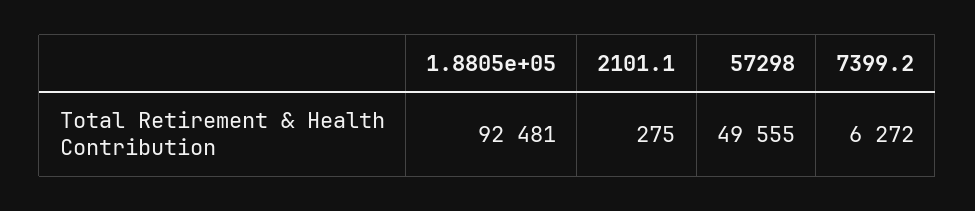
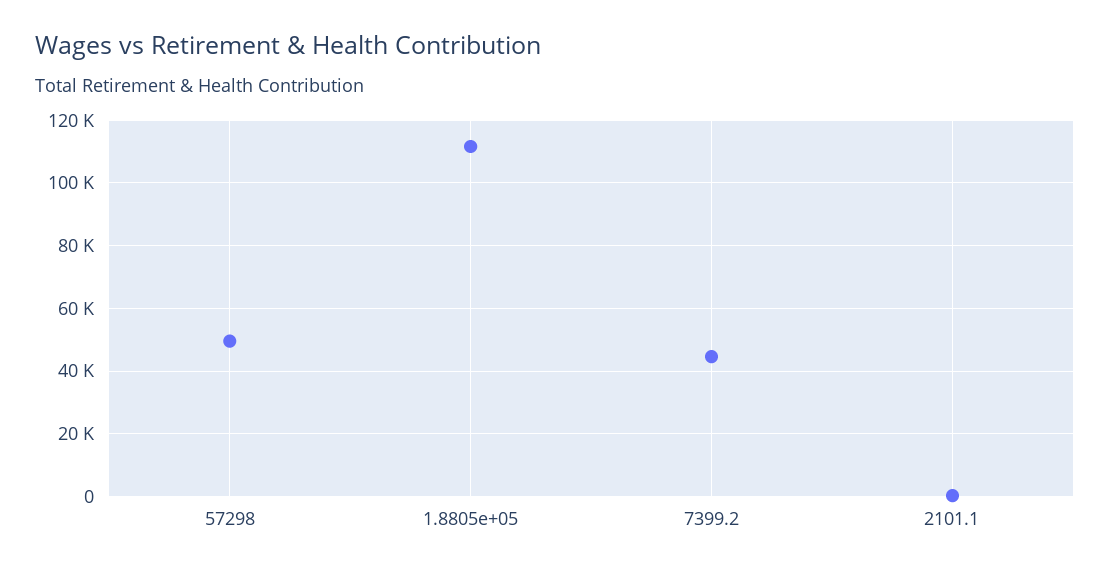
  {
-   "1.8805e+05": 92481,
+   "1.8805e+05": 112000,
    "2101.1": 275,
    "57298": 49555,
-   "7399.2": 6272
+   "7399.2": 44000
  }

